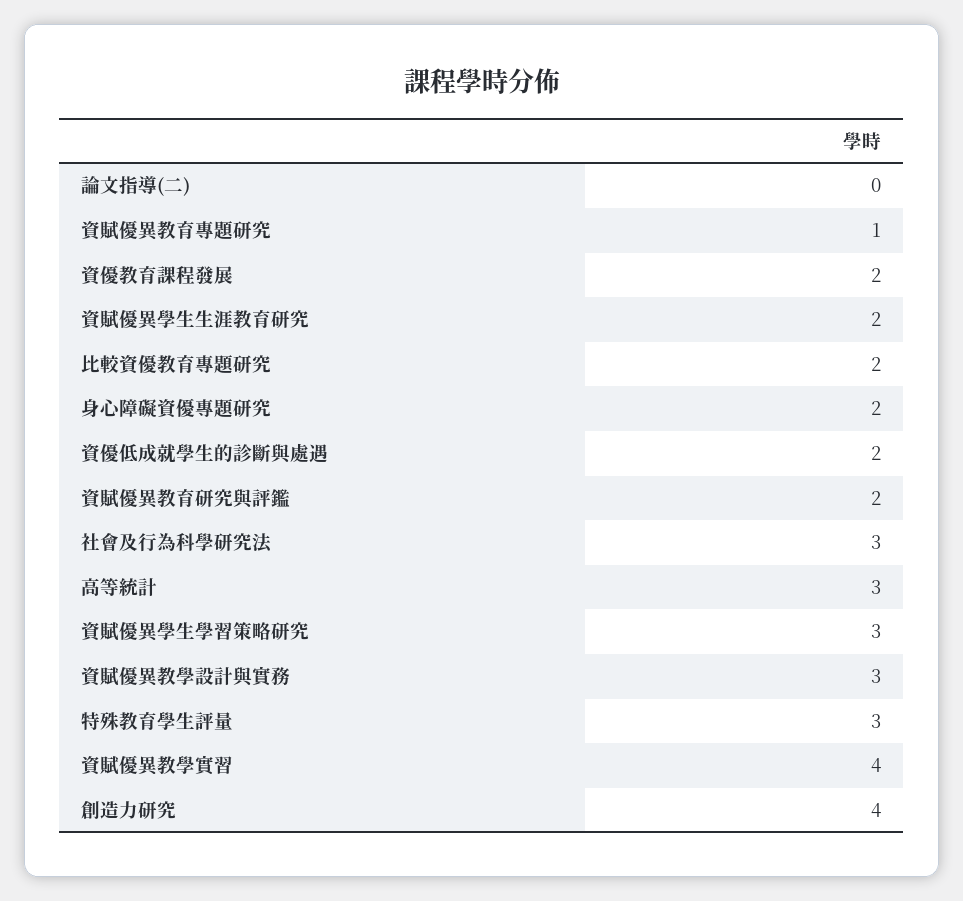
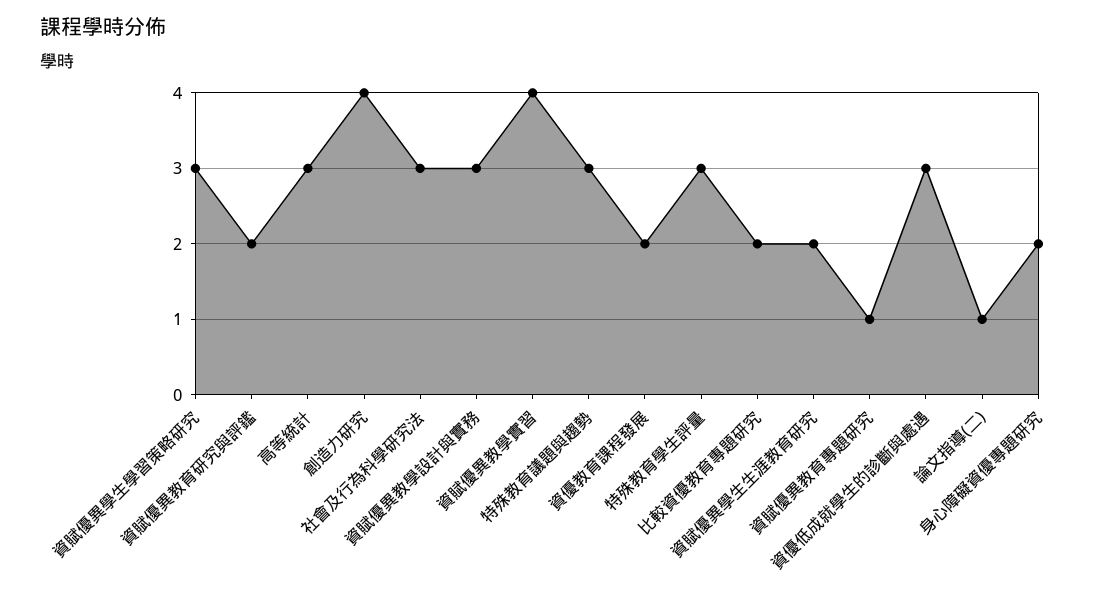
  {
-   "論文指導(二)": 0,
+   "論文指導(二)": 1,
    "資賦優異教育專題研究": 1,
    "資優教育課程發展": 2,
    "資賦優異學生生涯教育研究": 2,
    "比較資優教育專題研究": 2,
    "身心障礙資優專題研究": 2,
-   "資優低成就學生的診斷與處遇": 2,
+   "資優低成就學生的診斷與處遇": 3,
    "資賦優異教育研究與評鑑": 2,
    "社會及行為科學研究法": 3,
    "高等統計": 3,
    "資賦優異學生學習策略研究": 3,
    "資賦優異教學設計與實務": 3,
    "特殊教育學生評量": 3,
    "資賦優異教學實習": 4,
-   "創造力研究": 4
+   "創造力研究": 4,
+   "特殊教育議題與趨勢": 3
  }

